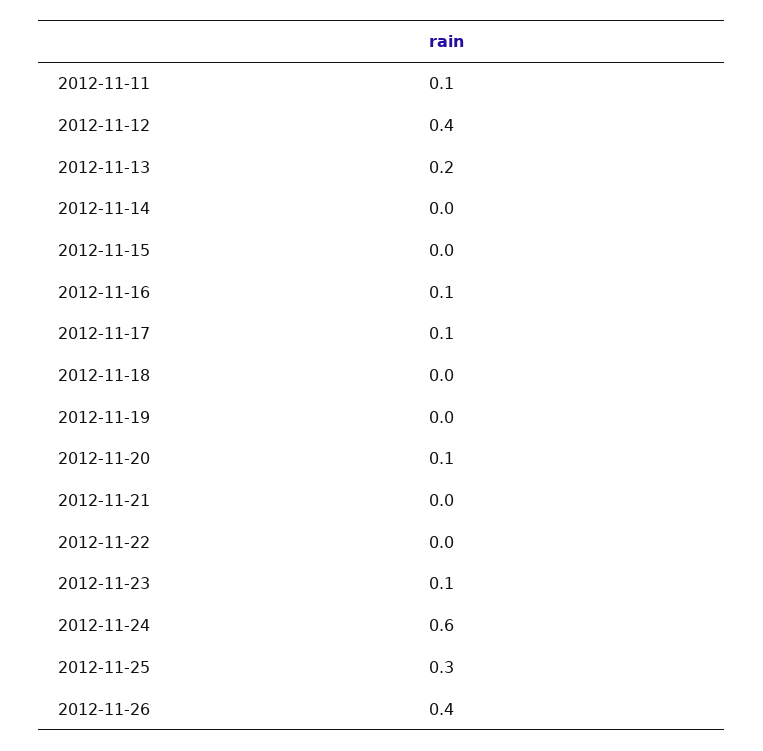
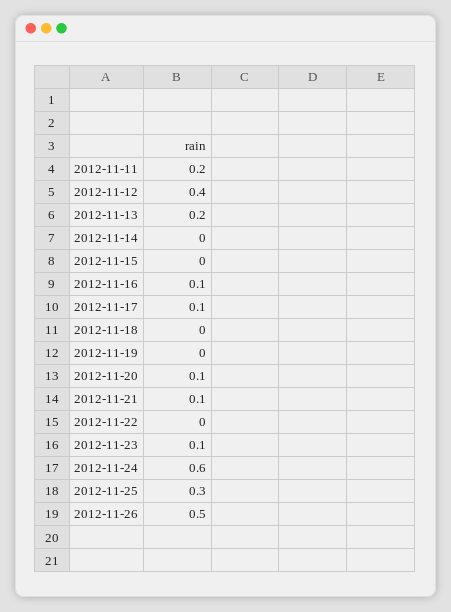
  {
-   "2012-11-11": 0.1,
+   "2012-11-11": 0.2,
    "2012-11-12": 0.4,
    "2012-11-13": 0.2,
    "2012-11-14": 0,
    "2012-11-15": 0,
    "2012-11-16": 0.1,
    "2012-11-17": 0.1,
    "2012-11-18": 0,
    "2012-11-19": 0,
    "2012-11-20": 0.1,
-   "2012-11-21": 0,
+   "2012-11-21": 0.1,
    "2012-11-22": 0,
    "2012-11-23": 0.1,
    "2012-11-24": 0.6,
    "2012-11-25": 0.3,
-   "2012-11-26": 0.4
+   "2012-11-26": 0.5
  }

